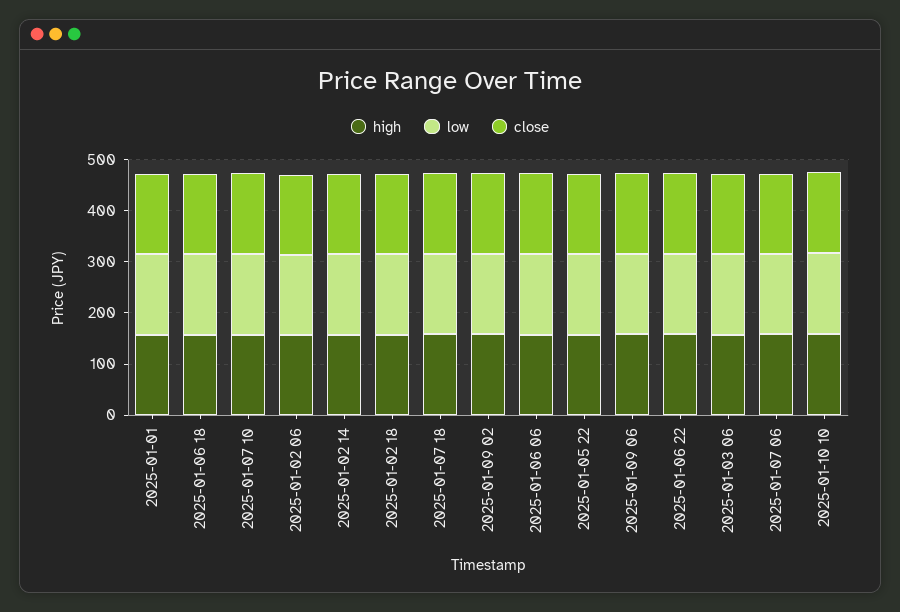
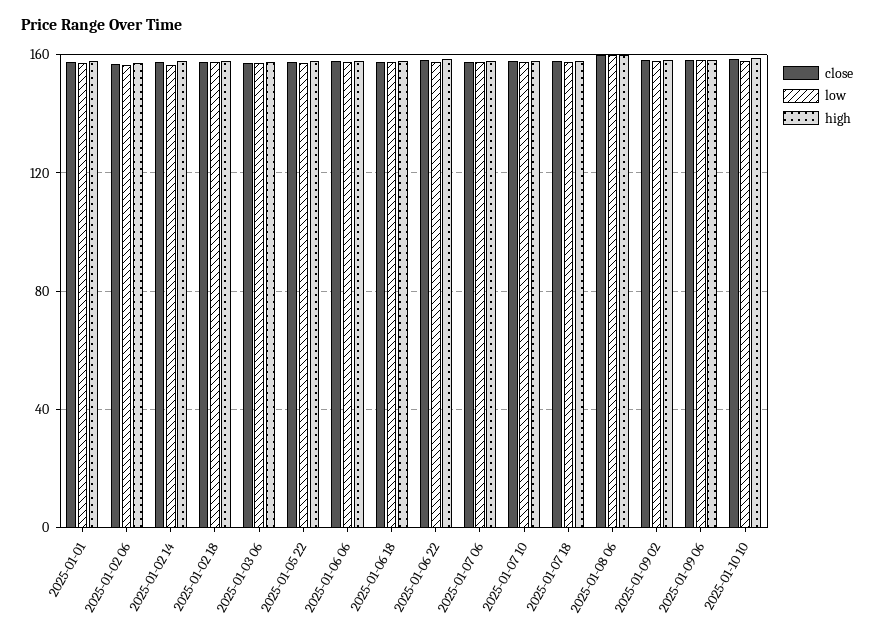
  {
    "high": {
      "2025-01-01": 160,
      "2025-01-06 18": 160,
      "2025-01-07 10": 160,
      "2025-01-02 06": 155,
      "2025-01-02 14": 160,
      "2025-01-02 18": 160,
      "2025-01-07 18": 160,
      "2025-01-09 02": 160,
      "2025-01-06 06": 160,
      "2025-01-05 22": 160,
      "2025-01-09 06": 160,
      "2025-01-06 22": 160,
      "2025-01-03 06": 155,
      "2025-01-07 06": 160,
-     "2025-01-10 10": 160
+     "2025-01-10 10": 160,
+     "2025-01-08 06": 160
    },
    "low": {
      "2025-01-01": 155,
      "2025-01-06 18": 155,
      "2025-01-07 10": 160,
      "2025-01-02 06": 155,
      "2025-01-02 14": 155,
      "2025-01-02 18": 155,
      "2025-01-07 18": 160,
      "2025-01-09 02": 160,
      "2025-01-06 06": 160,
      "2025-01-05 22": 155,
      "2025-01-09 06": 160,
      "2025-01-06 22": 160,
      "2025-01-03 06": 155,
      "2025-01-07 06": 155,
-     "2025-01-10 10": 160
+     "2025-01-10 10": 160,
+     "2025-01-08 06": 160
    },
    "close": {
      "2025-01-01": 160,
      "2025-01-06 18": 160,
      "2025-01-07 10": 160,
      "2025-01-02 06": 155,
      "2025-01-02 14": 160,
      "2025-01-02 18": 160,
      "2025-01-07 18": 160,
      "2025-01-09 02": 160,
      "2025-01-06 06": 160,
      "2025-01-05 22": 160,
      "2025-01-09 06": 160,
      "2025-01-06 22": 160,
      "2025-01-03 06": 155,
      "2025-01-07 06": 160,
-     "2025-01-10 10": 160
+     "2025-01-10 10": 160,
+     "2025-01-08 06": 160
    }
  }

